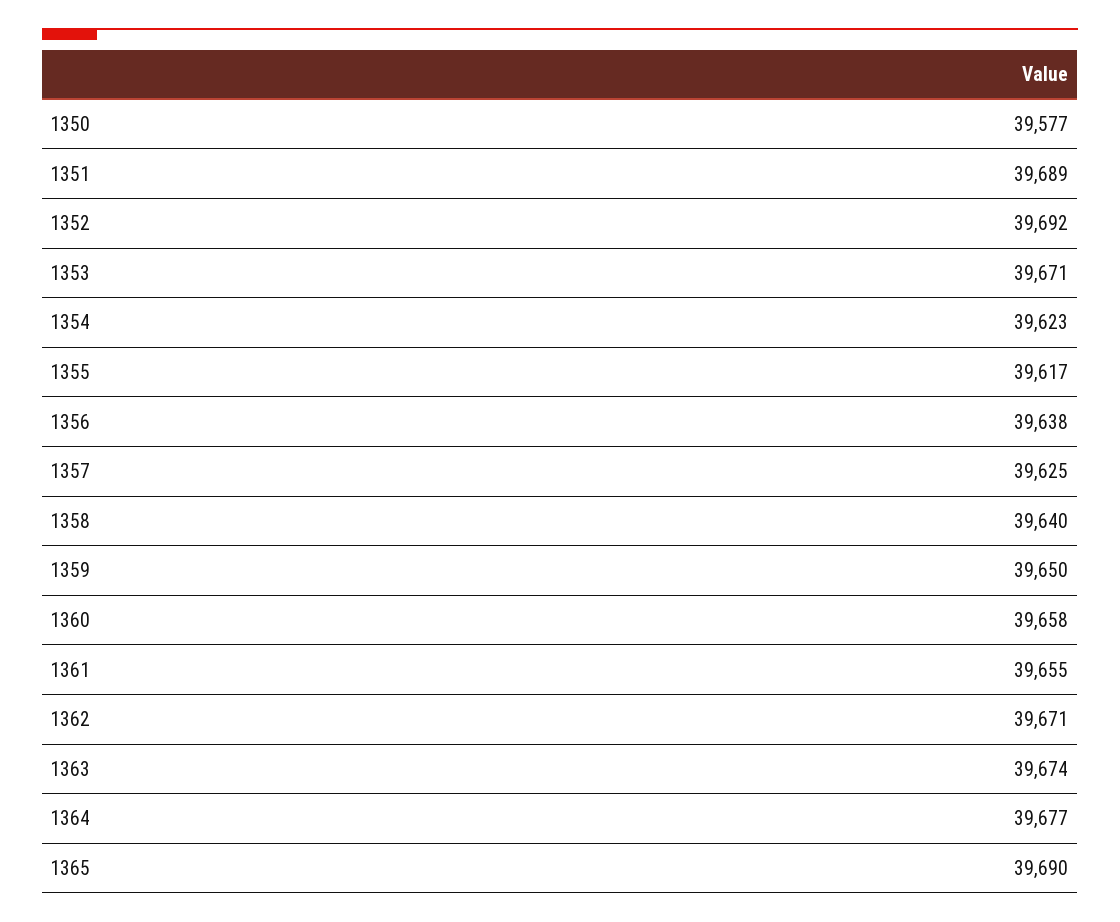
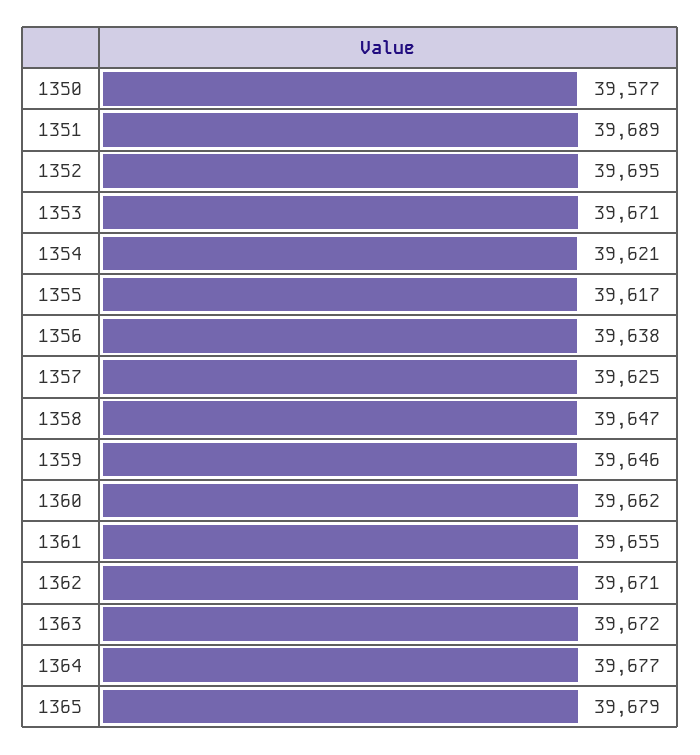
  {
    "1350": 39577,
    "1351": 39689,
-   "1352": 39692,
+   "1352": 39695,
    "1353": 39671,
-   "1354": 39623,
+   "1354": 39621,
    "1355": 39617,
    "1356": 39638,
    "1357": 39625,
-   "1358": 39640,
+   "1358": 39647,
-   "1359": 39650,
+   "1359": 39646,
-   "1360": 39658,
+   "1360": 39662,
    "1361": 39655,
    "1362": 39671,
-   "1363": 39674,
+   "1363": 39672,
    "1364": 39677,
-   "1365": 39690
+   "1365": 39679
  }

